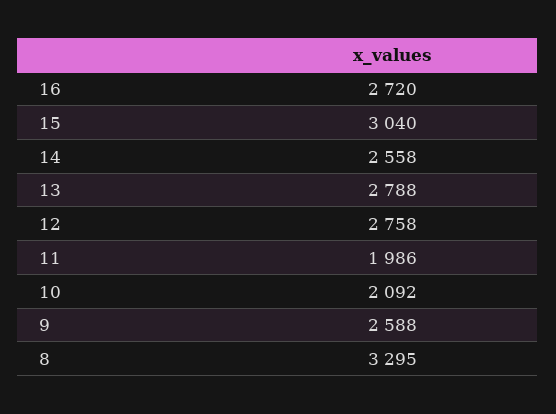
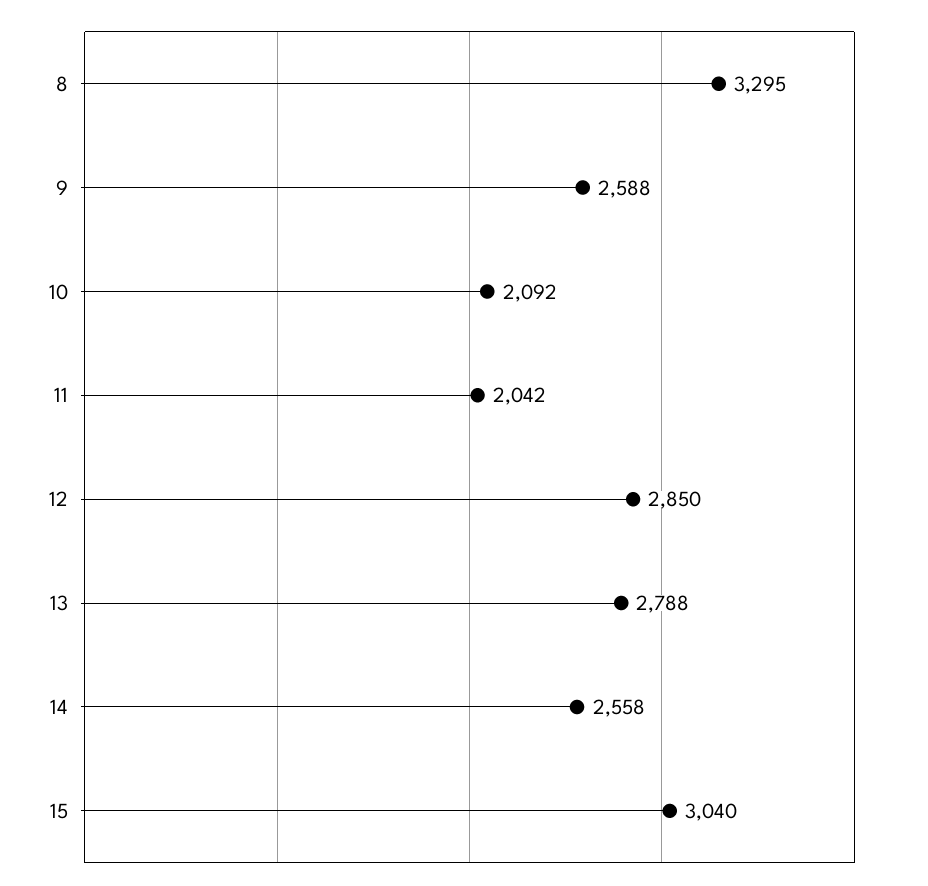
  {
-   "16": 2720,
    "15": 3040,
    "14": 2558,
    "13": 2788,
-   "12": 2758,
+   "12": 2850,
-   "11": 1986,
+   "11": 2042,
    "10": 2092,
    "9": 2588,
    "8": 3295
  }

